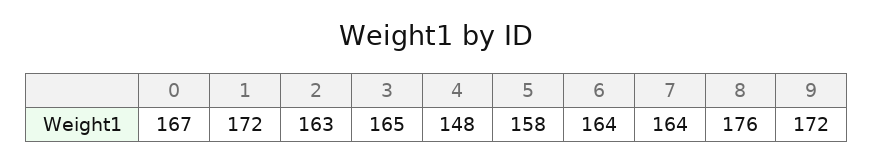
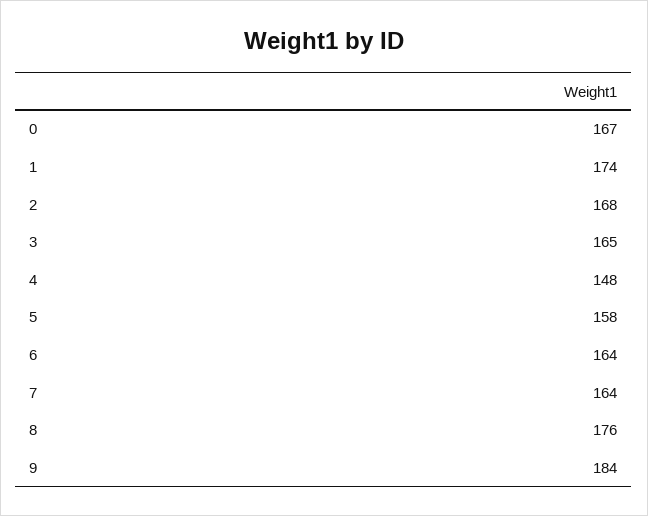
  {
    "0": 167,
-   "1": 172,
+   "1": 174,
-   "2": 163,
+   "2": 168,
    "3": 165,
    "4": 148,
    "5": 158,
    "6": 164,
    "7": 164,
    "8": 176,
-   "9": 172
+   "9": 184
  }

